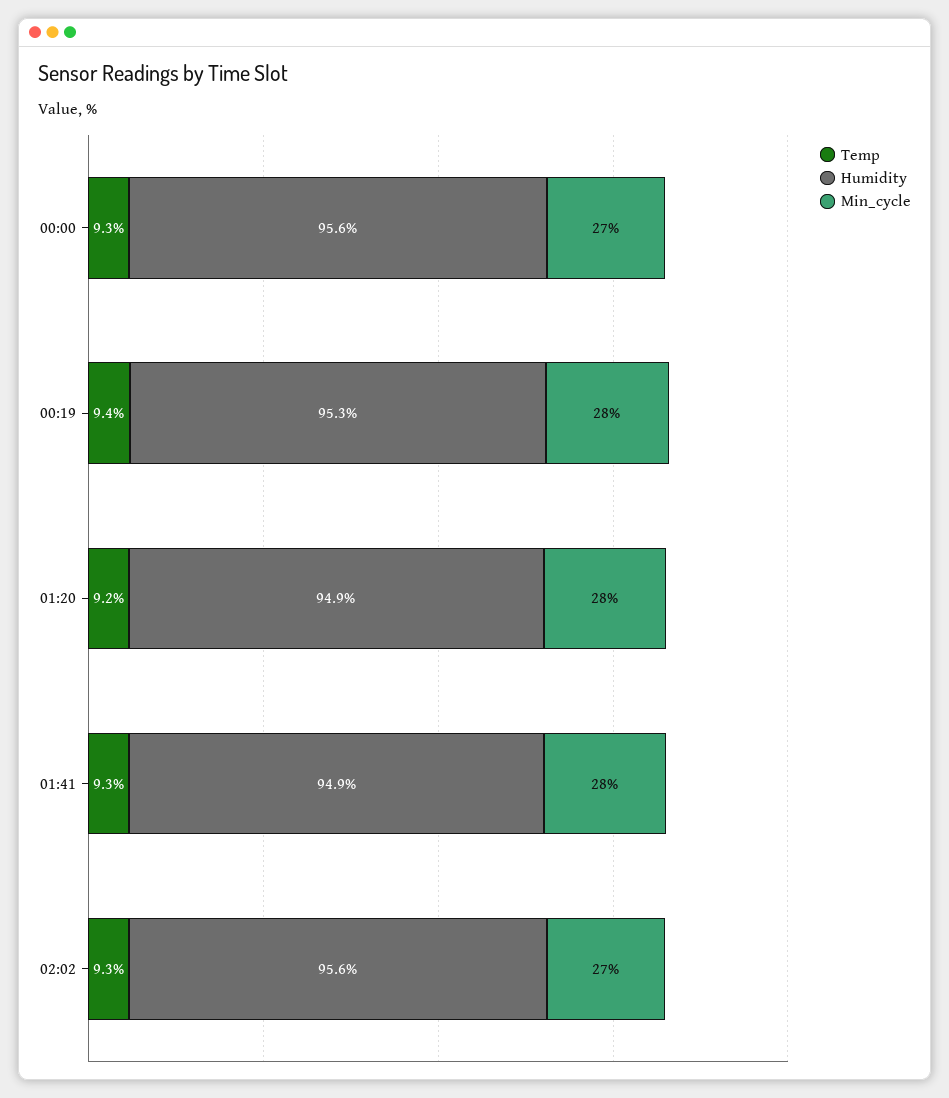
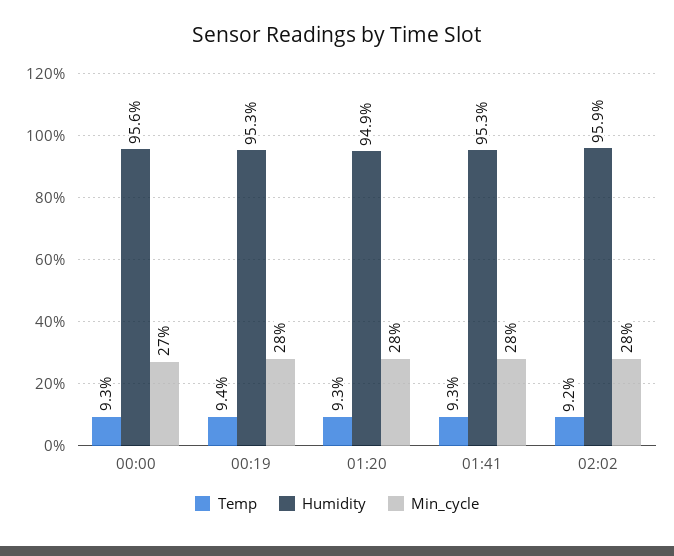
  {
    "Temp": {
      "00:00": 9.3,
      "00:19": 9.4,
-     "01:20": 9.2,
+     "01:20": 9.3,
      "01:41": 9.3,
-     "02:02": 9.3
+     "02:02": 9.2
    },
    "Humidity": {
      "00:00": 95.6,
      "00:19": 95.3,
      "01:20": 94.9,
-     "01:41": 94.9,
+     "01:41": 95.3,
-     "02:02": 95.6
+     "02:02": 95.9
    },
    "Min_cycle": {
      "00:00": 27,
      "00:19": 28,
      "01:20": 28,
      "01:41": 28,
-     "02:02": 27
+     "02:02": 28
    }
  }

